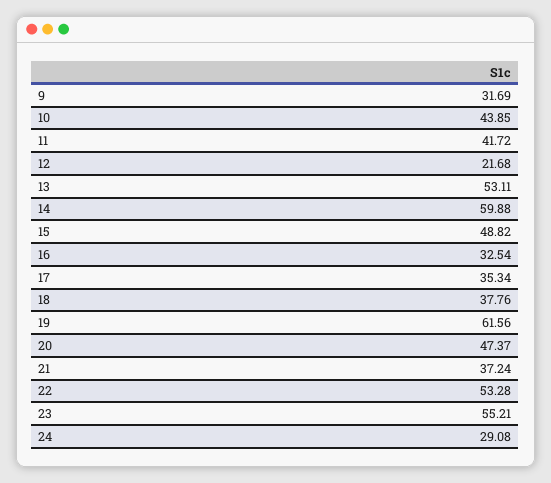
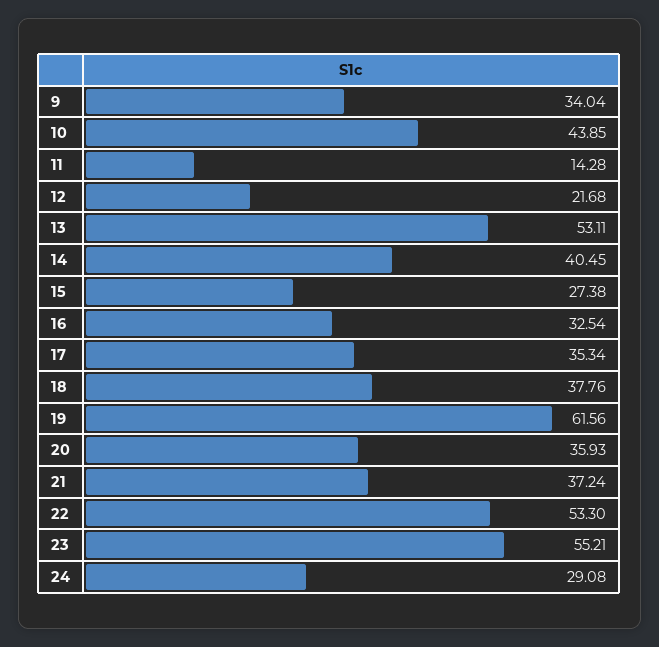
  {
-   "9": 31.69,
+   "9": 34.04,
    "10": 43.85,
-   "11": 41.72,
+   "11": 14.28,
    "12": 21.68,
    "13": 53.11,
-   "14": 59.88,
+   "14": 40.45,
-   "15": 48.82,
+   "15": 27.38,
    "16": 32.54,
    "17": 35.34,
    "18": 37.76,
    "19": 61.56,
-   "20": 47.37,
+   "20": 35.93,
    "21": 37.24,
-   "22": 53.28,
+   "22": 53.3,
    "23": 55.21,
    "24": 29.08
  }

